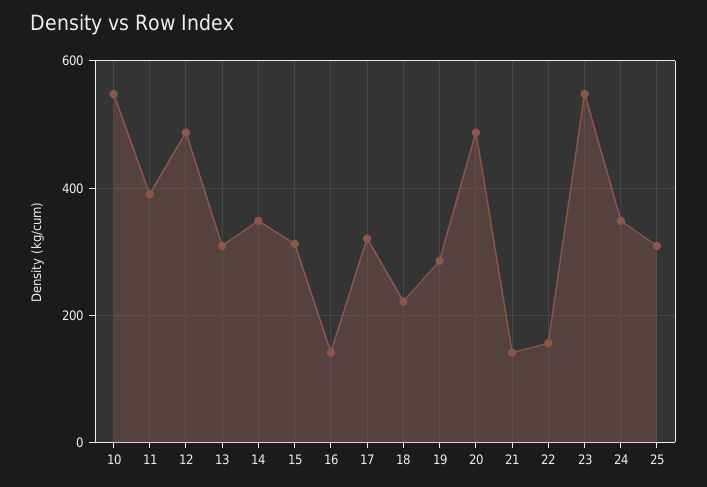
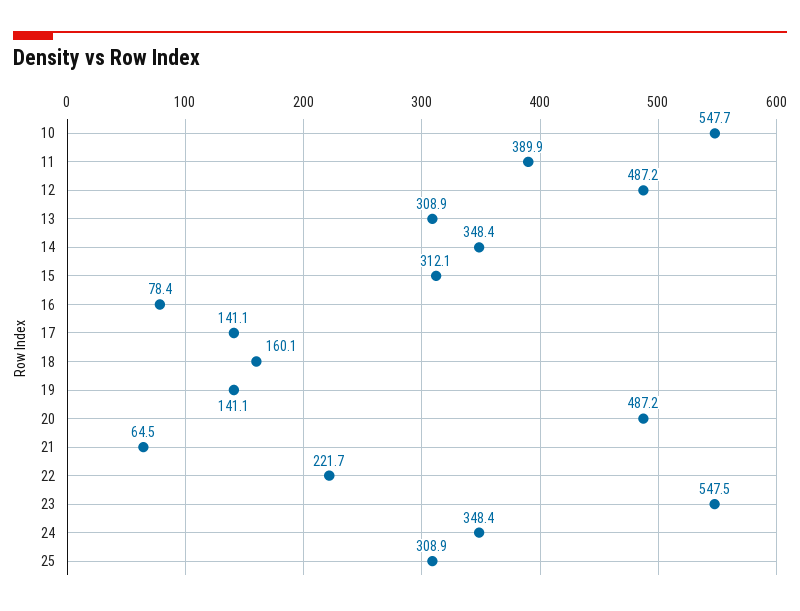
  {
    "10": 547.7,
    "11": 389.9,
    "12": 487.2,
    "13": 308.9,
    "14": 348.4,
    "15": 312.1,
-   "16": 140,
+   "16": 78.4,
-   "17": 320,
+   "17": 141.1,
-   "18": 220,
+   "18": 160.1,
-   "19": 280,
+   "19": 141.1,
    "20": 487.2,
-   "21": 140,
+   "21": 64.5,
-   "22": 160,
+   "22": 221.7,
    "23": 547.5,
    "24": 348.4,
    "25": 308.9
  }

